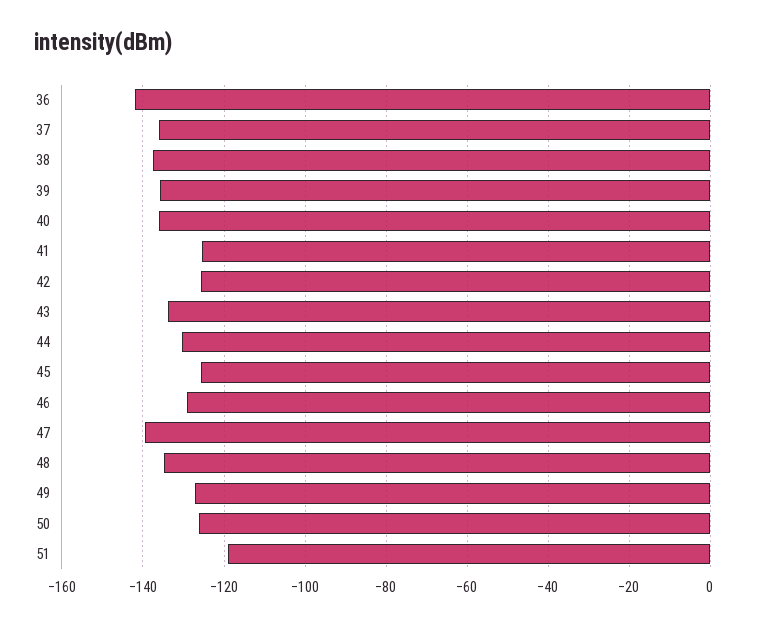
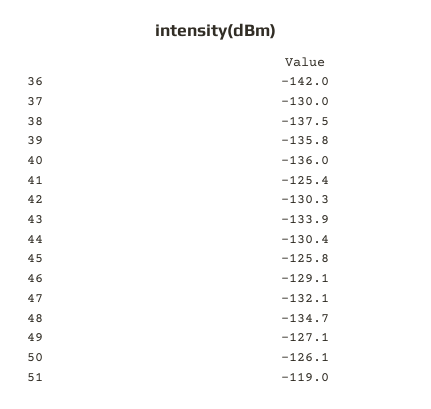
  {
    "36": -142,
-   "37": -136,
+   "37": -130,
    "38": -137.5,
    "39": -135.8,
    "40": -136,
    "41": -125.4,
-   "42": -126,
+   "42": -130.3,
    "43": -133.9,
    "44": -130.4,
    "45": -125.8,
    "46": -129.1,
-   "47": -140,
+   "47": -132.1,
    "48": -134.7,
    "49": -127.1,
    "50": -126.1,
    "51": -119
  }

